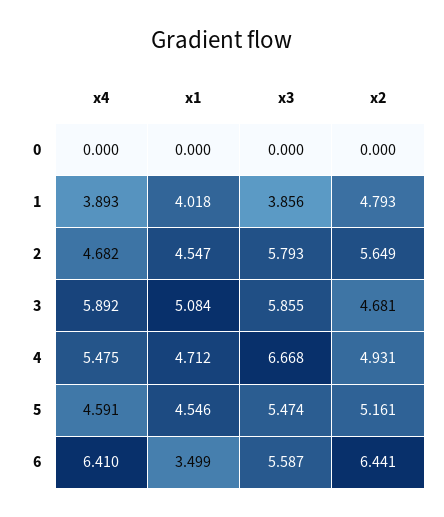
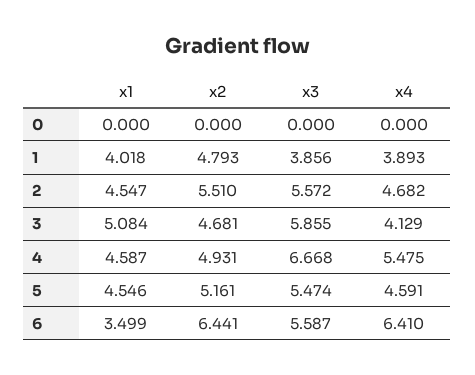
  {
    "x4": {
      "0": 0,
      "1": 3.893,
      "2": 4.682,
-     "3": 5.892,
+     "3": 4.129,
      "4": 5.475,
      "5": 4.591,
      "6": 6.41
    },
    "x1": {
      "0": 0,
      "1": 4.018,
      "2": 4.547,
      "3": 5.084,
-     "4": 4.712,
+     "4": 4.587,
      "5": 4.546,
      "6": 3.499
    },
    "x3": {
      "0": 0,
      "1": 3.856,
-     "2": 5.793,
+     "2": 5.572,
      "3": 5.855,
      "4": 6.668,
      "5": 5.474,
      "6": 5.587
    },
    "x2": {
      "0": 0,
      "1": 4.793,
-     "2": 5.649,
+     "2": 5.51,
      "3": 4.681,
      "4": 4.931,
      "5": 5.161,
      "6": 6.441
    }
  }

